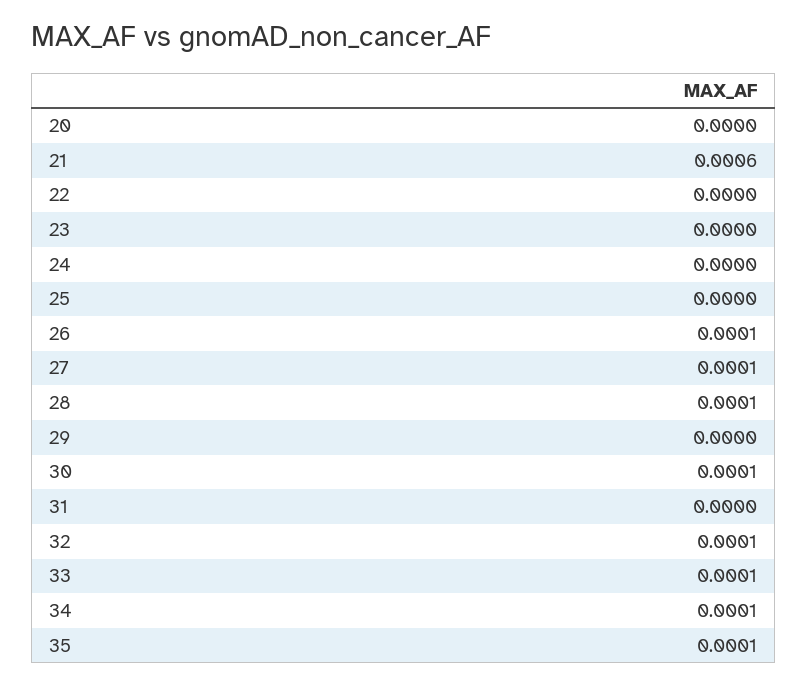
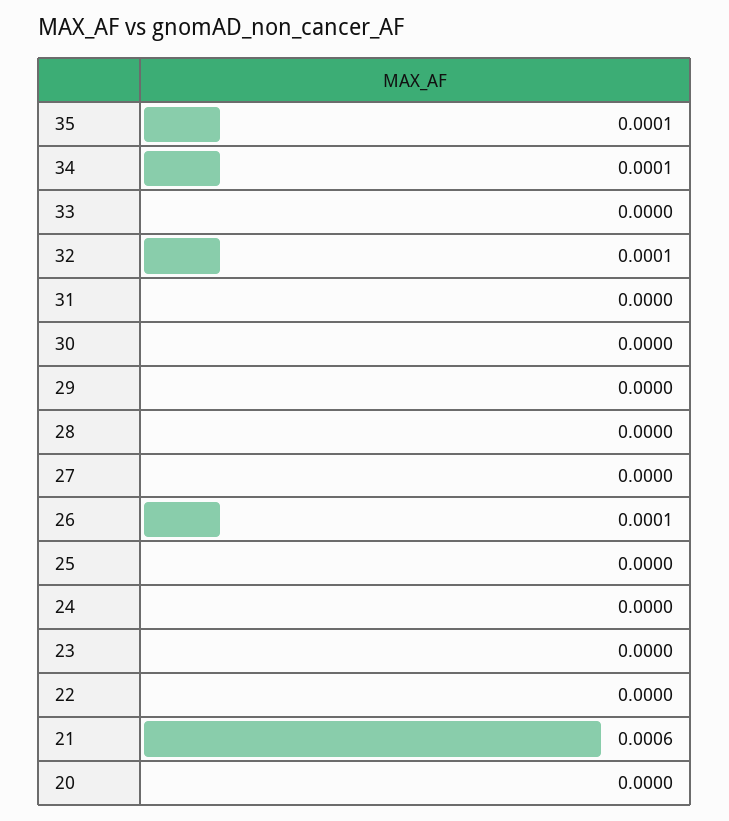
  {
    "20": 0,
    "21": 0.0006,
    "22": 0,
    "23": 0,
    "24": 0,
    "25": 0,
    "26": 0.0001,
-   "27": 0.0001,
+   "27": 0,
-   "28": 0.0001,
+   "28": 0,
    "29": 0,
-   "30": 0.0001,
+   "30": 0,
    "31": 0,
    "32": 0.0001,
-   "33": 0.0001,
+   "33": 0,
    "34": 0.0001,
    "35": 0.0001
  }

